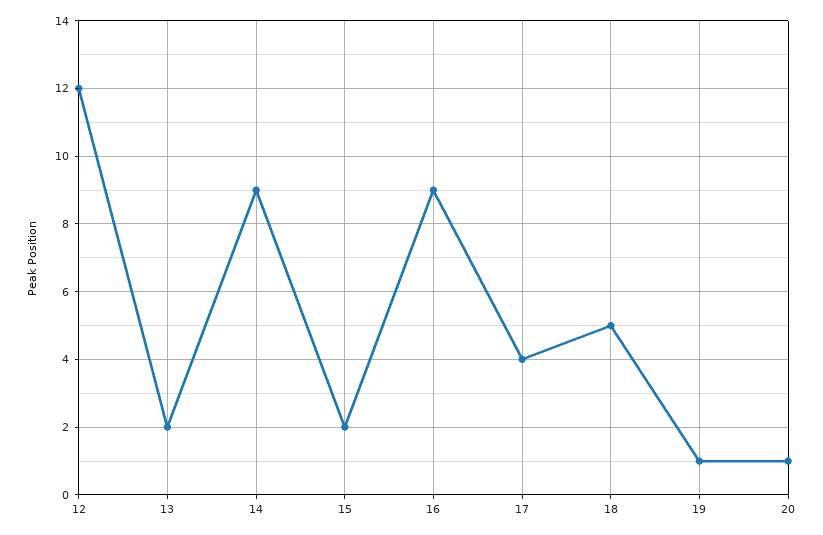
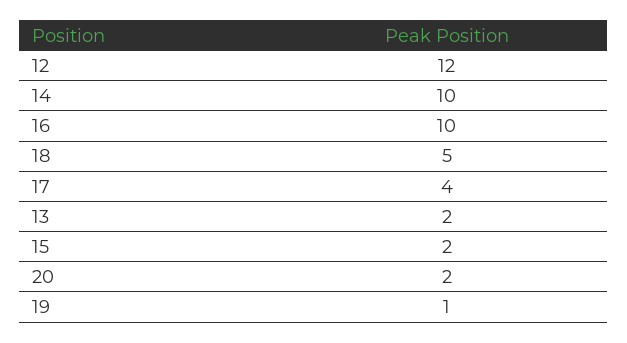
  {
    "12": 12,
    "13": 2,
-   "14": 9,
+   "14": 10,
    "15": 2,
-   "16": 9,
+   "16": 10,
    "17": 4,
    "18": 5,
    "19": 1,
-   "20": 1
+   "20": 2
  }

